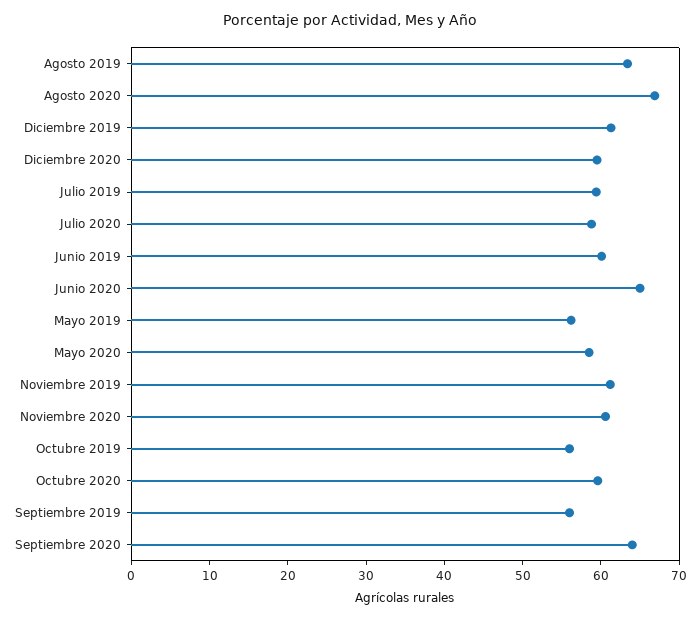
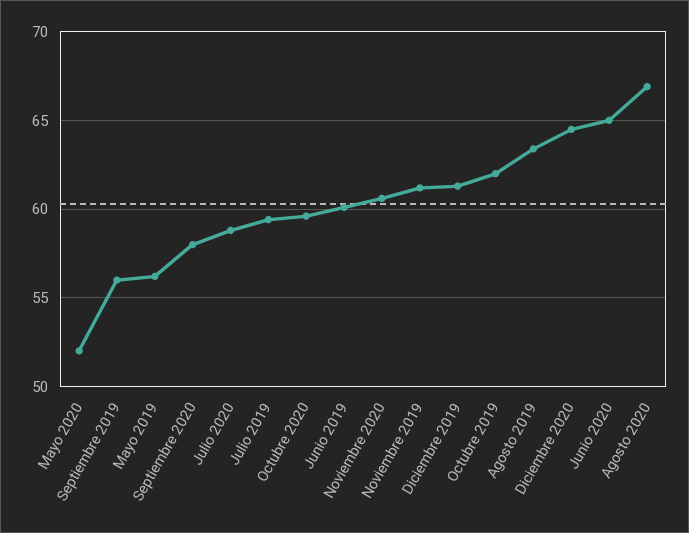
  {
    "Agosto 2019": 63.5,
    "Agosto 2020": 67,
    "Diciembre 2019": 61.5,
-   "Diciembre 2020": 60,
+   "Diciembre 2020": 64.5,
    "Julio 2019": 59.5,
    "Julio 2020": 59,
    "Junio 2019": 60,
    "Junio 2020": 65,
    "Mayo 2019": 56,
-   "Mayo 2020": 58,
+   "Mayo 2020": 52,
    "Noviembre 2019": 61,
    "Noviembre 2020": 60.5,
-   "Octubre 2019": 56,
+   "Octubre 2019": 62,
    "Octubre 2020": 59.5,
    "Septiembre 2019": 56,
-   "Septiembre 2020": 64
+   "Septiembre 2020": 58
  }

